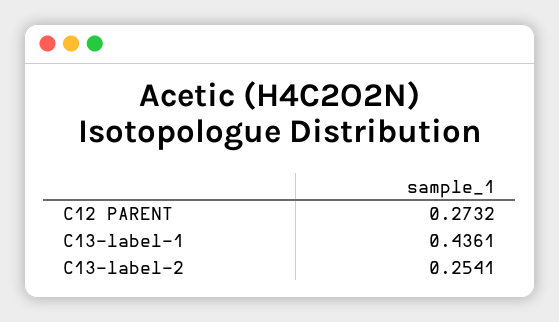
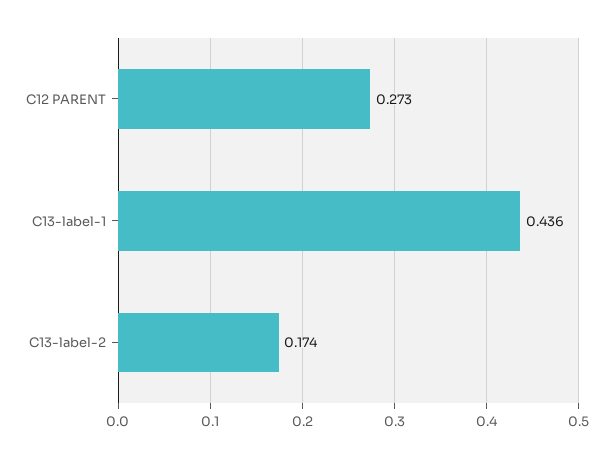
  {
    "C12 PARENT": 0.2732,
    "C13-label-1": 0.4361,
-   "C13-label-2": 0.2541
+   "C13-label-2": 0.174
  }

